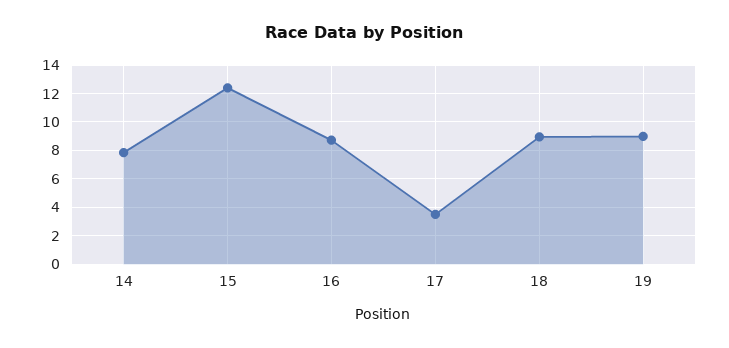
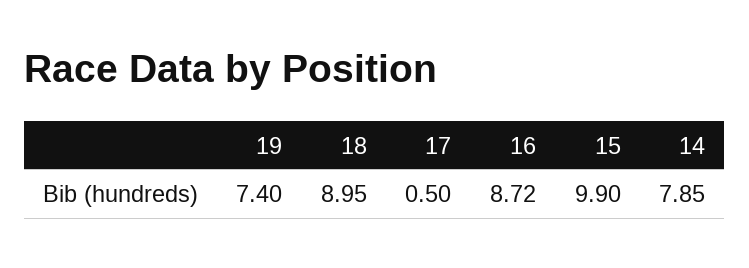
  {
    "14": 7.85,
-   "15": 12.5,
+   "15": 9.9,
    "16": 8.72,
-   "17": 3.5,
+   "17": 0.5,
    "18": 8.95,
-   "19": 9
+   "19": 7.4
  }

